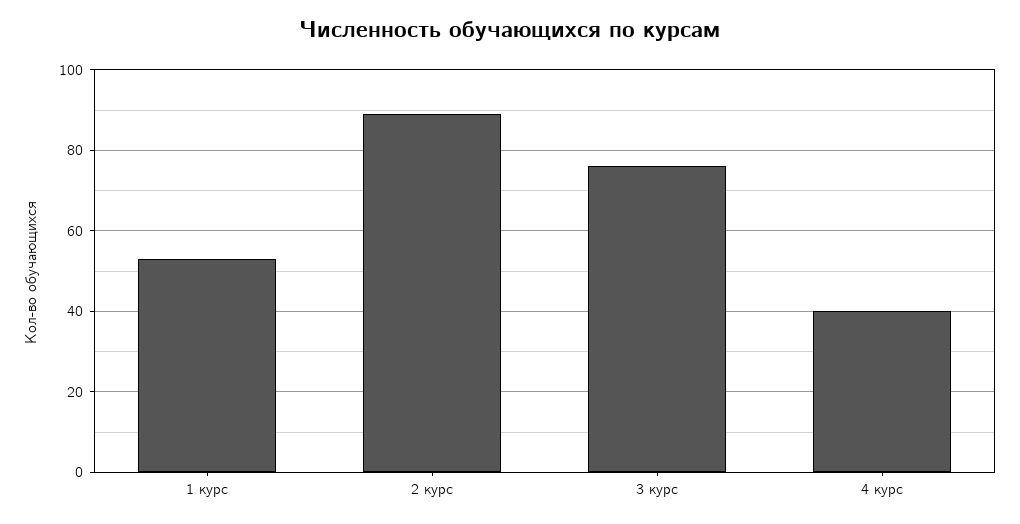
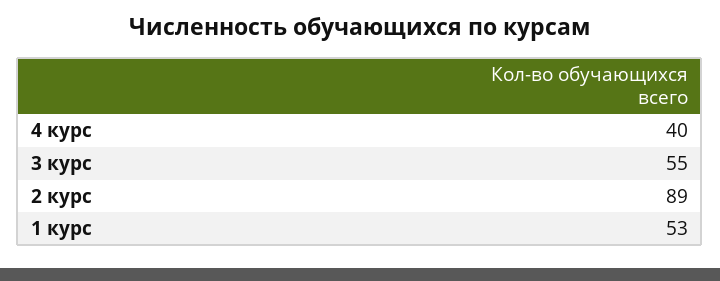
  {
    "1 курс": 53,
    "2 курс": 89,
-   "3 курс": 75,
+   "3 курс": 55,
    "4 курс": 40
  }

